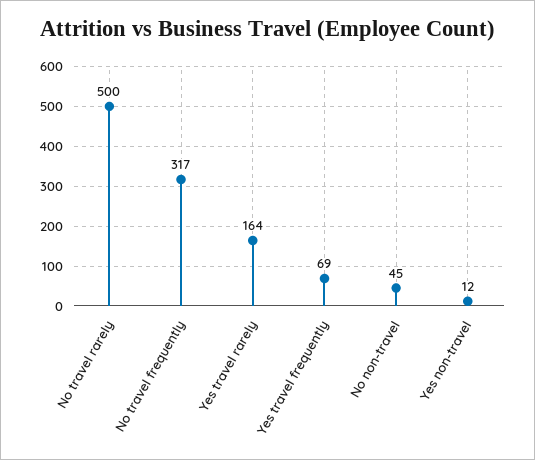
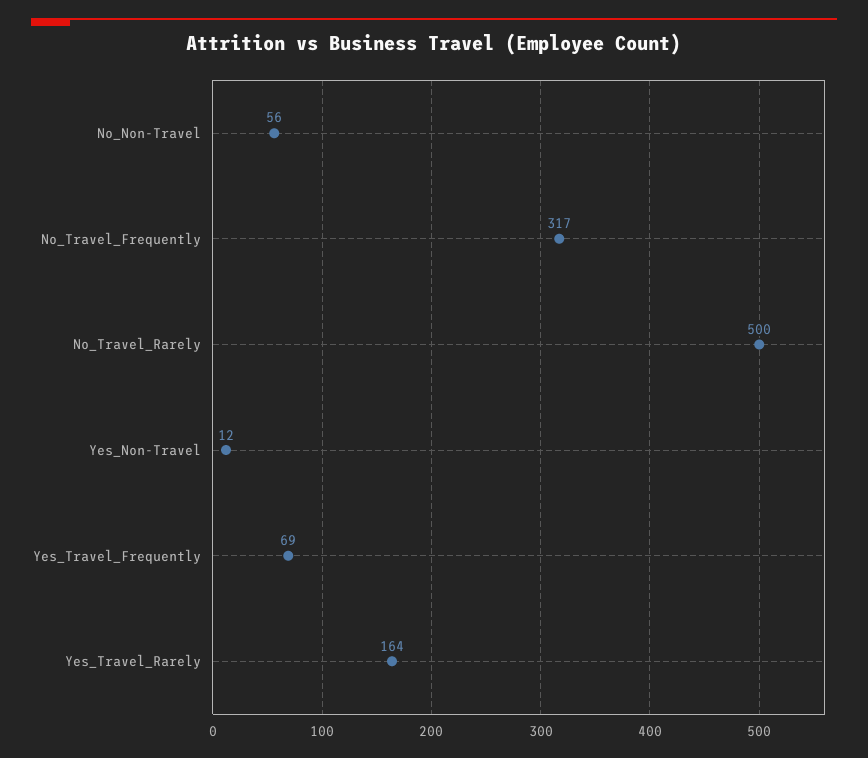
  {
    "No travel rarely": 500,
    "No travel frequently": 317,
    "Yes travel rarely": 164,
    "Yes travel frequently": 69,
-   "No non-travel": 45,
+   "No non-travel": 56,
    "Yes non-travel": 12
  }

